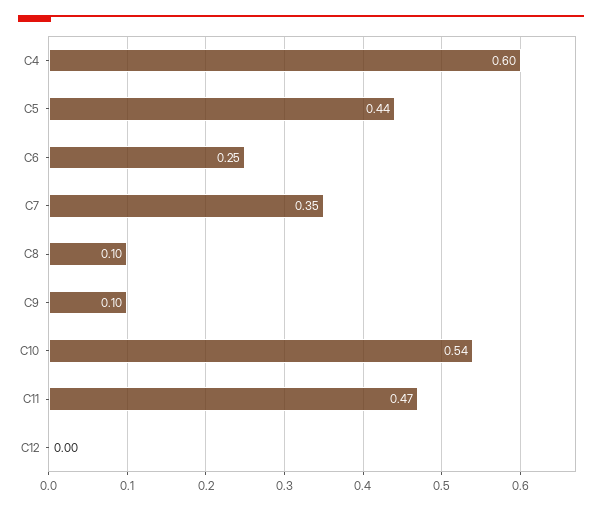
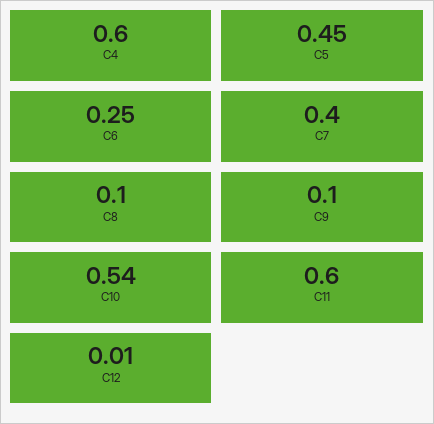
  {
    "C4": 0.6,
-   "C5": 0.44,
+   "C5": 0.45,
    "C6": 0.25,
-   "C7": 0.35,
+   "C7": 0.4,
    "C8": 0.1,
    "C9": 0.1,
    "C10": 0.54,
-   "C11": 0.47,
+   "C11": 0.6,
-   "C12": 0
+   "C12": 0.01
  }

